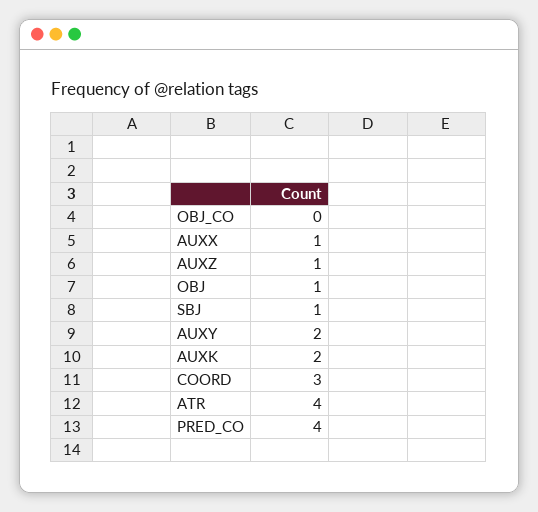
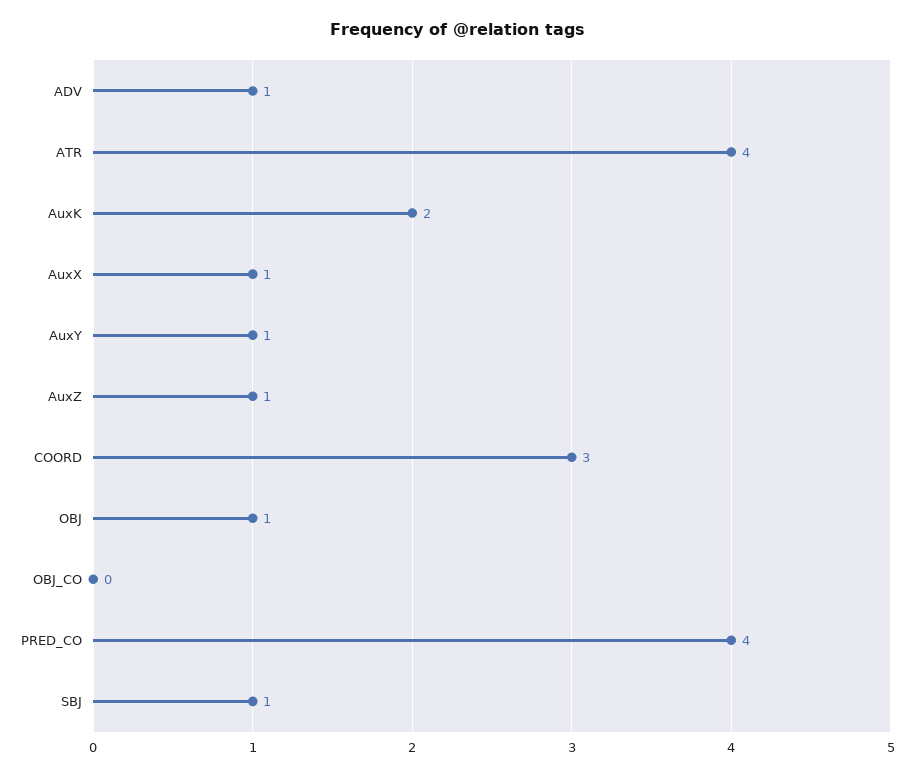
  {
    "OBJ_CO": 0,
    "AUXX": 1,
    "AUXZ": 1,
    "OBJ": 1,
    "SBJ": 1,
-   "AUXY": 2,
+   "AUXY": 1,
    "AUXK": 2,
    "COORD": 3,
    "ATR": 4,
-   "PRED_CO": 4
+   "PRED_CO": 4,
+   "ADV": 1
  }

